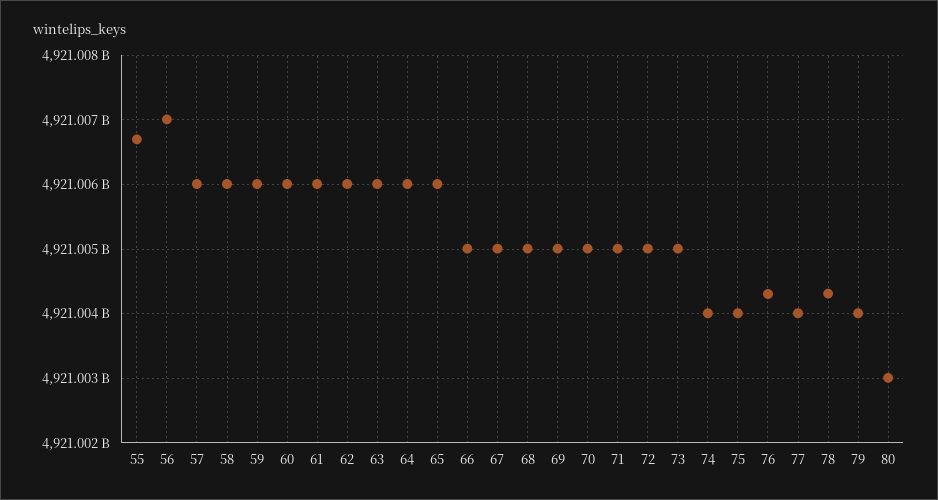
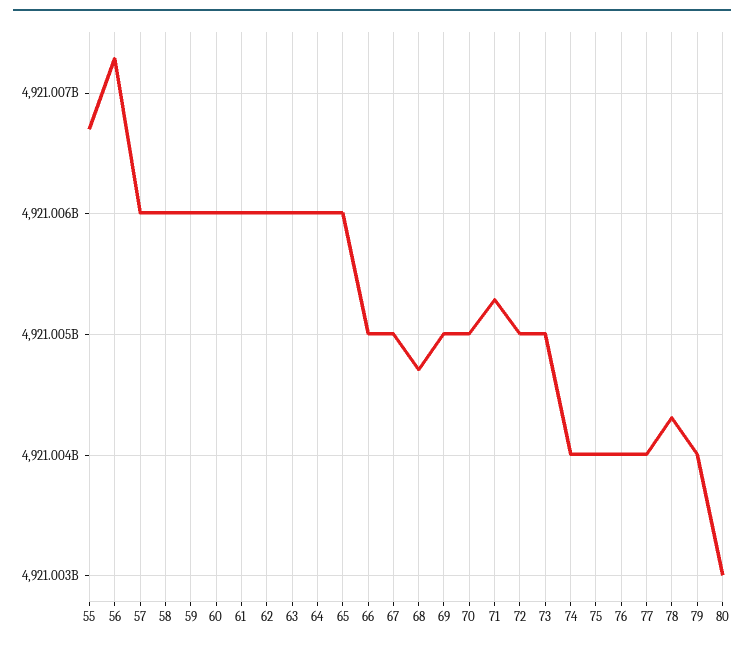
  {
    "55": 4921006700000,
-   "56": 4921007000000,
+   "56": 4921007300000,
    "57": 4921006000000,
    "58": 4921006000000,
    "59": 4921006000000,
    "60": 4921006000000,
    "61": 4921006000000,
    "62": 4921006000000,
    "63": 4921006000000,
    "64": 4921006000000,
    "65": 4921006000000,
    "66": 4921005000000,
    "67": 4921005000000,
-   "68": 4921005000000,
+   "68": 4921004700000,
    "69": 4921005000000,
    "70": 4921005000000,
-   "71": 4921005000000,
+   "71": 4921005300000,
    "72": 4921005000000,
    "73": 4921005000000,
    "74": 4921004000000,
    "75": 4921004000000,
-   "76": 4921004300000,
+   "76": 4921004000000,
    "77": 4921004000000,
    "78": 4921004300000,
    "79": 4921004000000,
    "80": 4921003000000
  }

